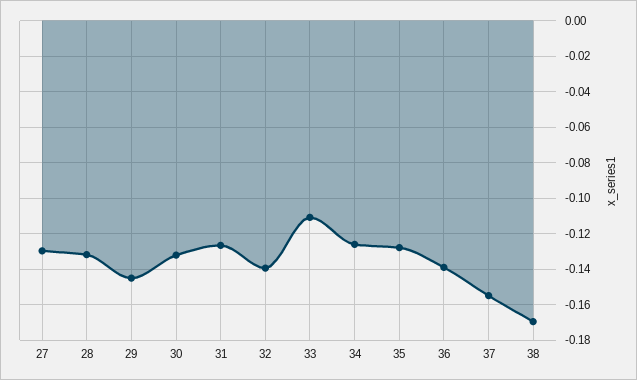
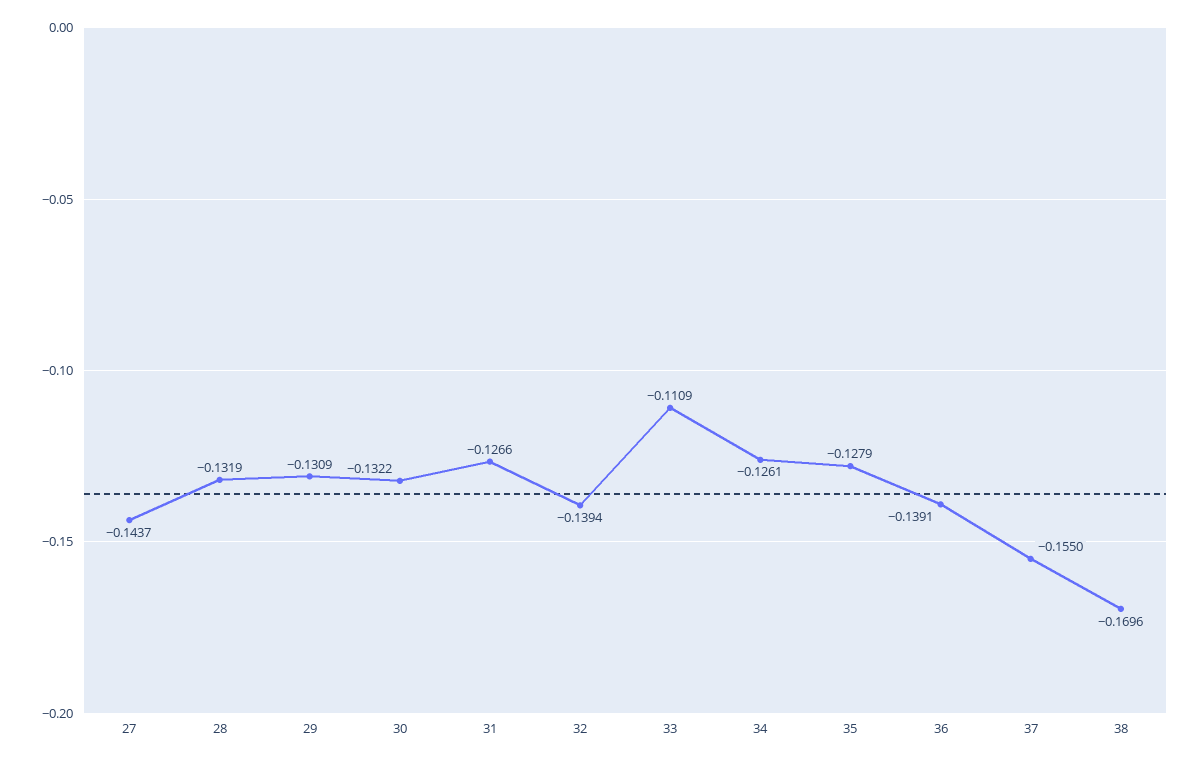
  {
-   "27": -0.13,
+   "27": -0.1437,
    "28": -0.1319,
-   "29": -0.145,
+   "29": -0.1309,
    "30": -0.1322,
    "31": -0.1266,
    "32": -0.1394,
    "33": -0.1109,
    "34": -0.1261,
    "35": -0.1279,
    "36": -0.1391,
    "37": -0.155,
    "38": -0.1696
  }

